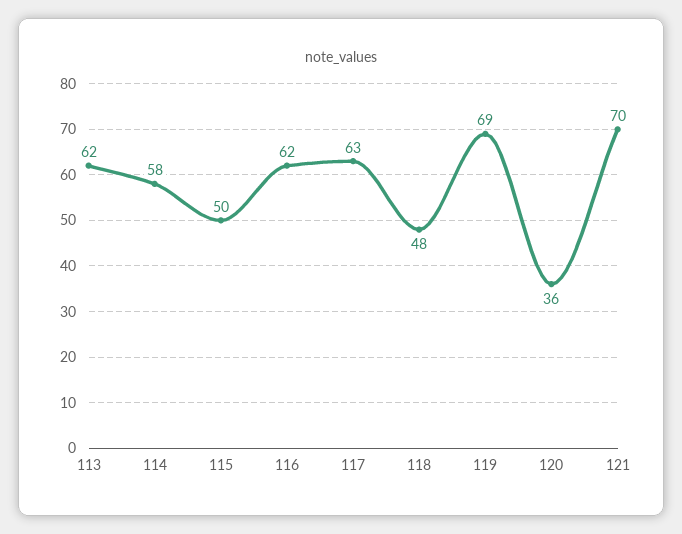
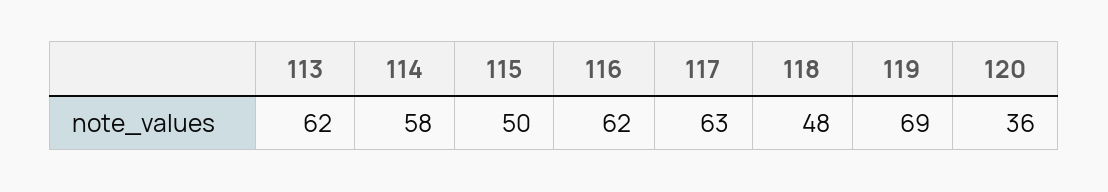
  {
    "113": 62,
    "114": 58,
    "115": 50,
    "116": 62,
    "117": 63,
    "118": 48,
    "119": 69,
-   "120": 36,
+   "120": 36
-   "121": 70
  }

